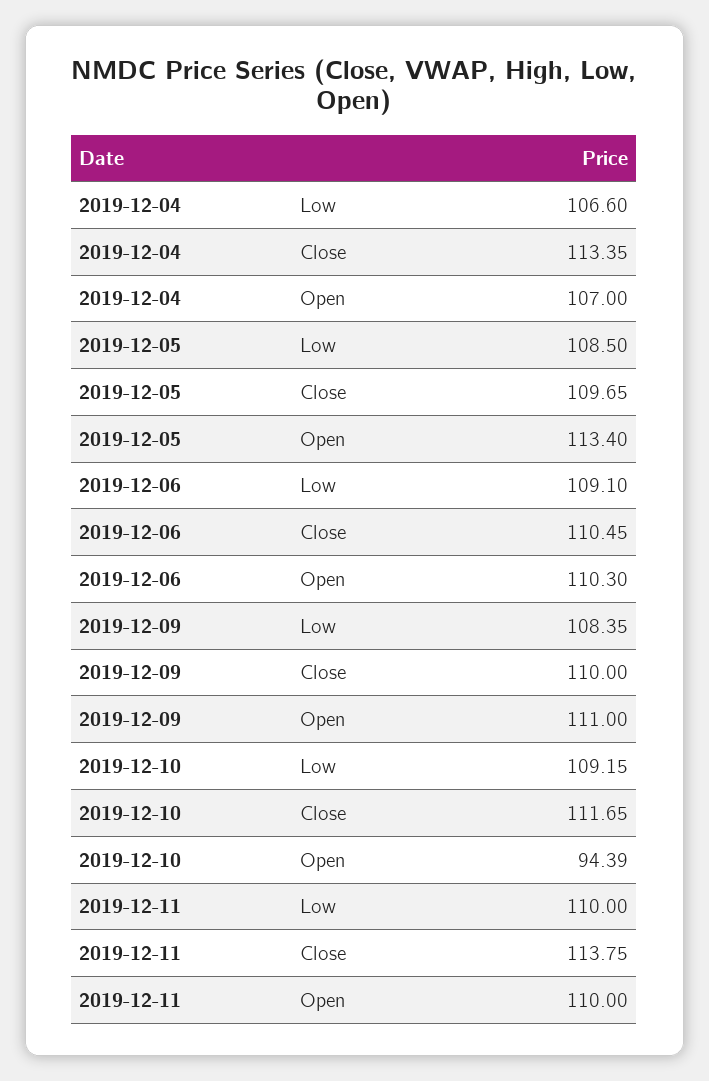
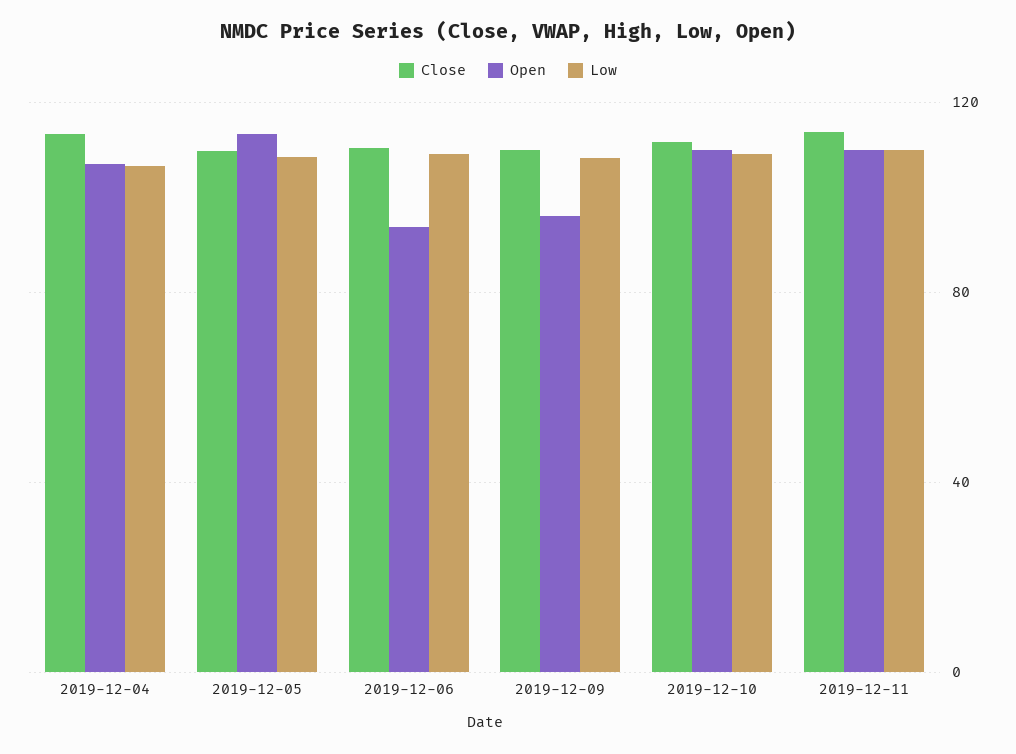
  {
    "Low": {
      "2019-12-04": 106.6,
      "2019-12-05": 108.5,
      "2019-12-06": 109.1,
      "2019-12-09": 108.35,
      "2019-12-10": 109.15,
      "2019-12-11": 110
    },
    "Close": {
      "2019-12-04": 113.35,
      "2019-12-05": 109.65,
      "2019-12-06": 110.45,
      "2019-12-09": 110,
      "2019-12-10": 111.65,
      "2019-12-11": 113.75
    },
    "Open": {
      "2019-12-04": 107,
      "2019-12-05": 113.4,
-     "2019-12-06": 110.3,
+     "2019-12-06": 95,
-     "2019-12-09": 111,
+     "2019-12-09": 95,
-     "2019-12-10": 94.39,
+     "2019-12-10": 110,
      "2019-12-11": 110
    }
  }

